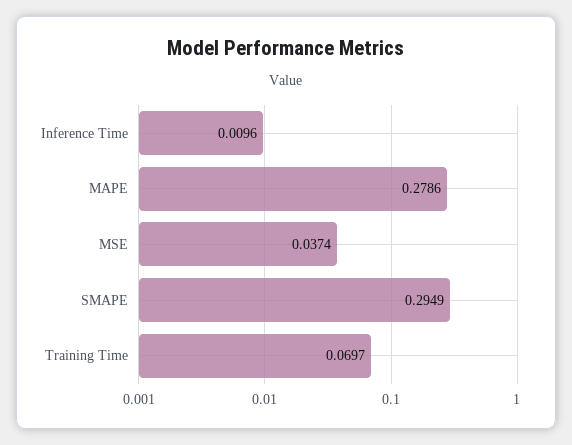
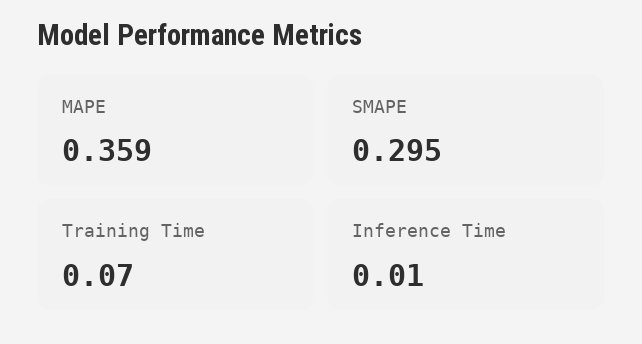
  {
    "Inference Time": 0.0096,
-   "MAPE": 0.2786,
+   "MAPE": 0.359,
-   "MSE": 0.0374,
    "SMAPE": 0.2949,
    "Training Time": 0.0697
  }

